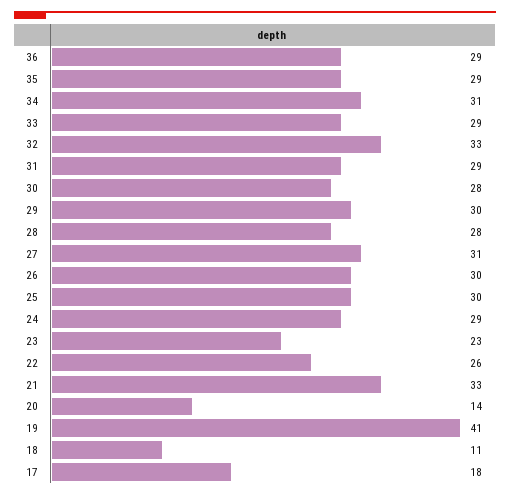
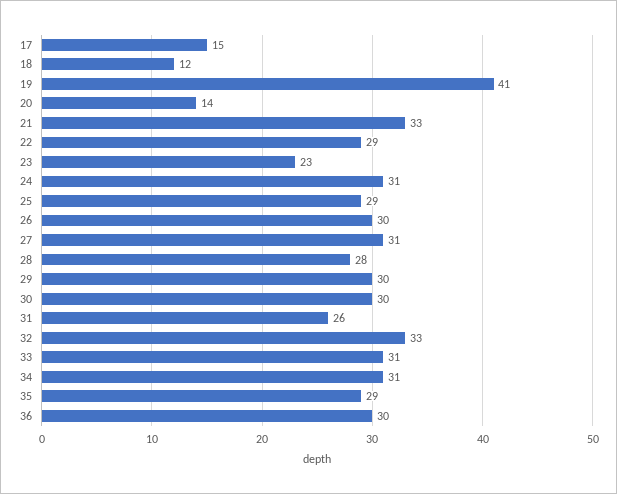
  {
-   "36": 29,
+   "36": 30,
    "35": 29,
    "34": 31,
-   "33": 29,
+   "33": 31,
    "32": 33,
-   "31": 29,
+   "31": 26,
-   "30": 28,
+   "30": 30,
    "29": 30,
    "28": 28,
    "27": 31,
    "26": 30,
-   "25": 30,
+   "25": 29,
-   "24": 29,
+   "24": 31,
    "23": 23,
-   "22": 26,
+   "22": 29,
    "21": 33,
    "20": 14,
    "19": 41,
-   "18": 11,
+   "18": 12,
-   "17": 18
+   "17": 15
  }

